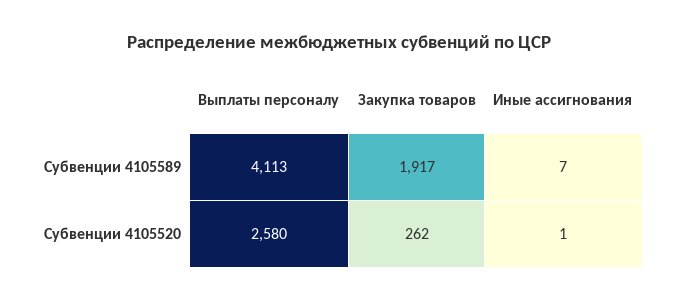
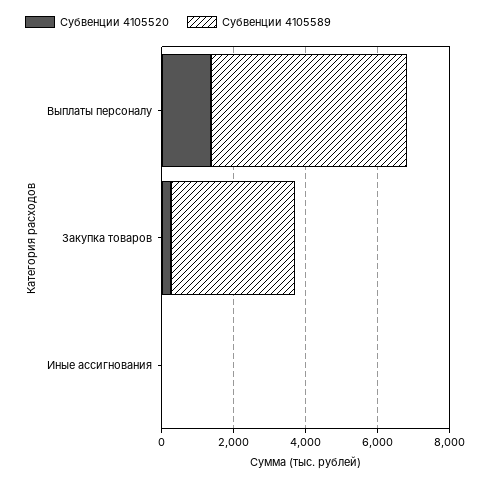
  {
    "Субвенции 4105589": {
-     "Выплаты персоналу": 4113,
+     "Выплаты персоналу": 5500,
-     "Закупка товаров": 1917,
+     "Закупка товаров": 3500,
      "Иные ассигнования": 7
    },
    "Субвенции 4105520": {
-     "Выплаты персоналу": 2580,
+     "Выплаты персоналу": 1500,
      "Закупка товаров": 262,
      "Иные ассигнования": 1
    }
  }

